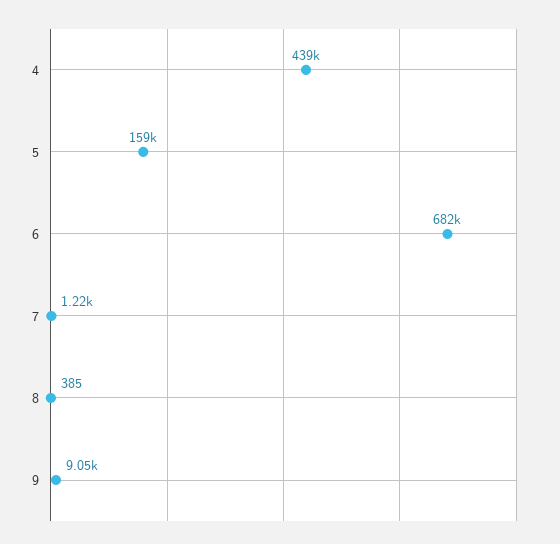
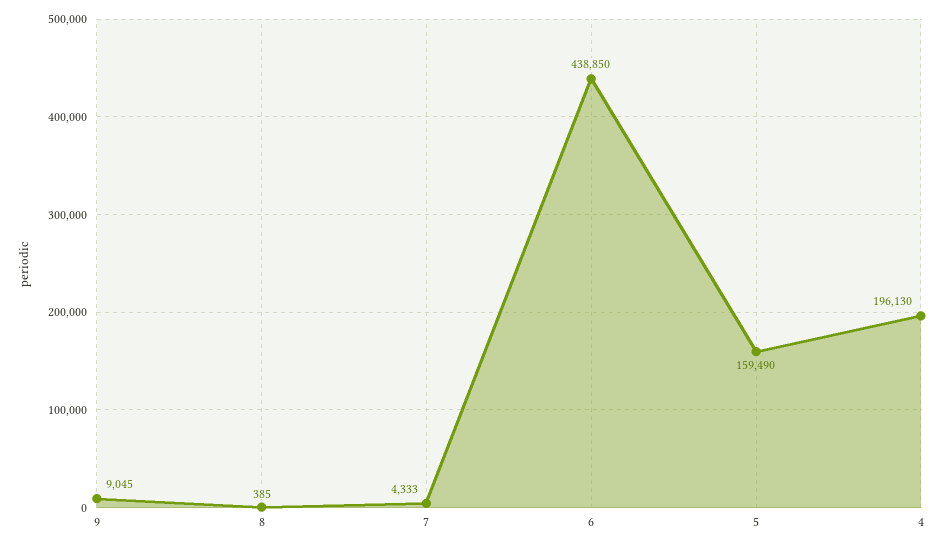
  {
-   "4": 439000,
+   "4": 196130,
    "5": 159490,
-   "6": 682000,
+   "6": 438850,
-   "7": 1220,
+   "7": 4333,
    "8": 385,
    "9": 9045
  }

